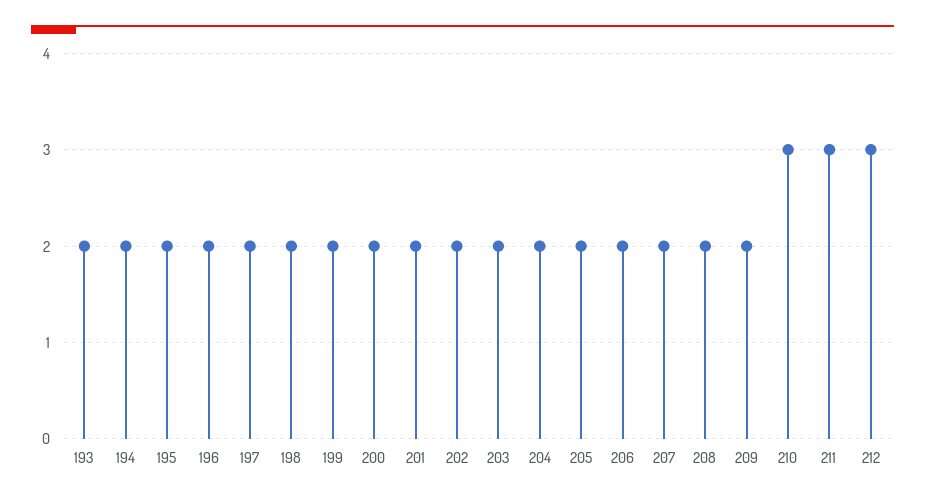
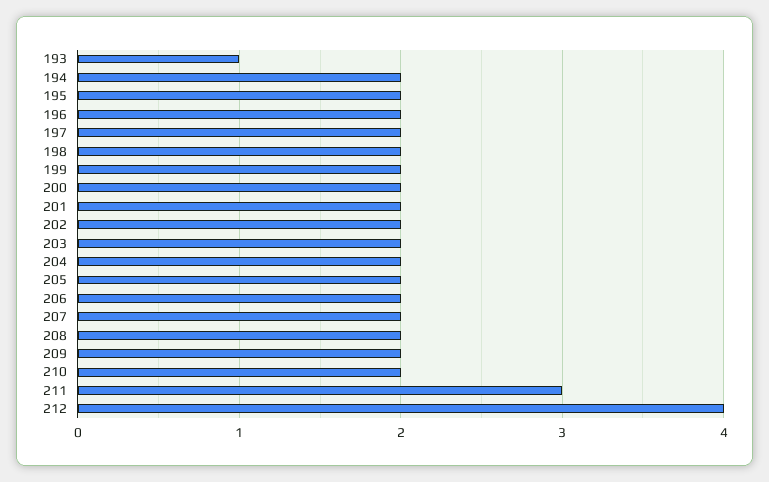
  {
-   "193": 2,
+   "193": 1,
    "194": 2,
    "195": 2,
    "196": 2,
    "197": 2,
    "198": 2,
    "199": 2,
    "200": 2,
    "201": 2,
    "202": 2,
    "203": 2,
    "204": 2,
    "205": 2,
    "206": 2,
    "207": 2,
    "208": 2,
    "209": 2,
-   "210": 3,
+   "210": 2,
    "211": 3,
-   "212": 3
+   "212": 4
  }

